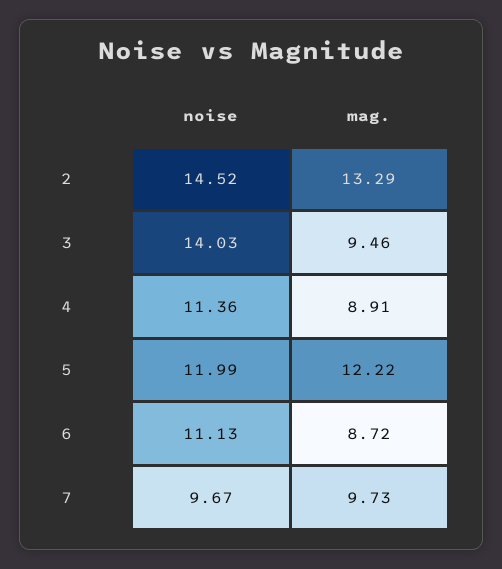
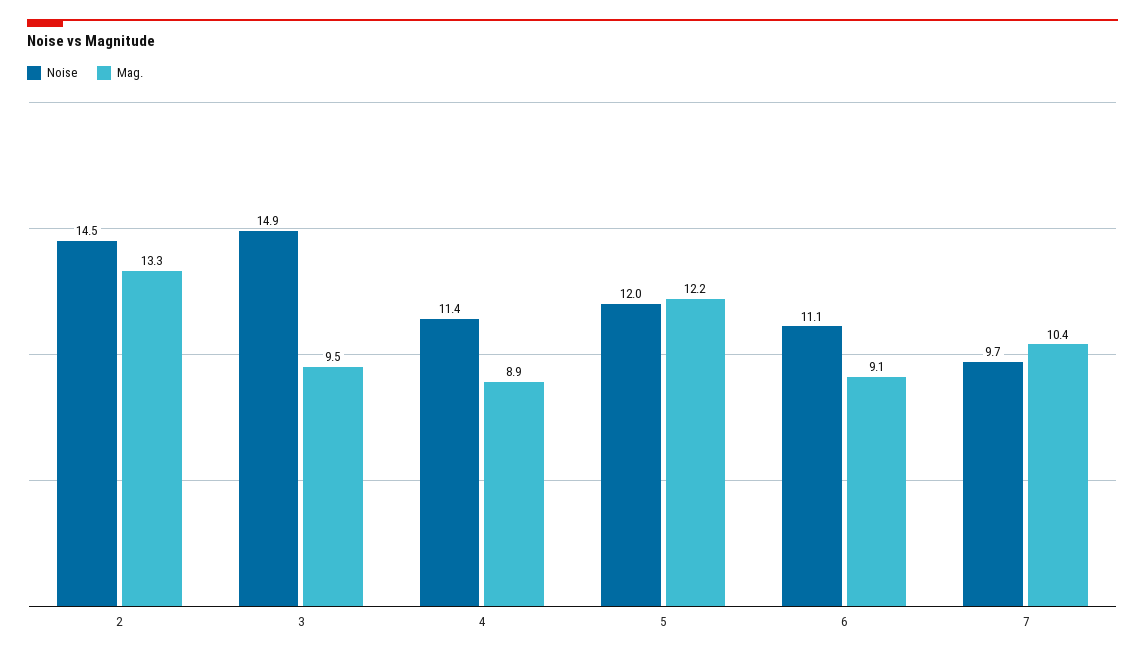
  {
    "noise": {
      "2": 14.52,
-     "3": 14.03,
+     "3": 14.9,
      "4": 11.36,
      "5": 11.99,
      "6": 11.13,
      "7": 9.67
    },
    "mag.": {
      "2": 13.29,
      "3": 9.46,
      "4": 8.91,
      "5": 12.22,
-     "6": 8.72,
+     "6": 9.1,
-     "7": 9.73
+     "7": 10.4
    }
  }

